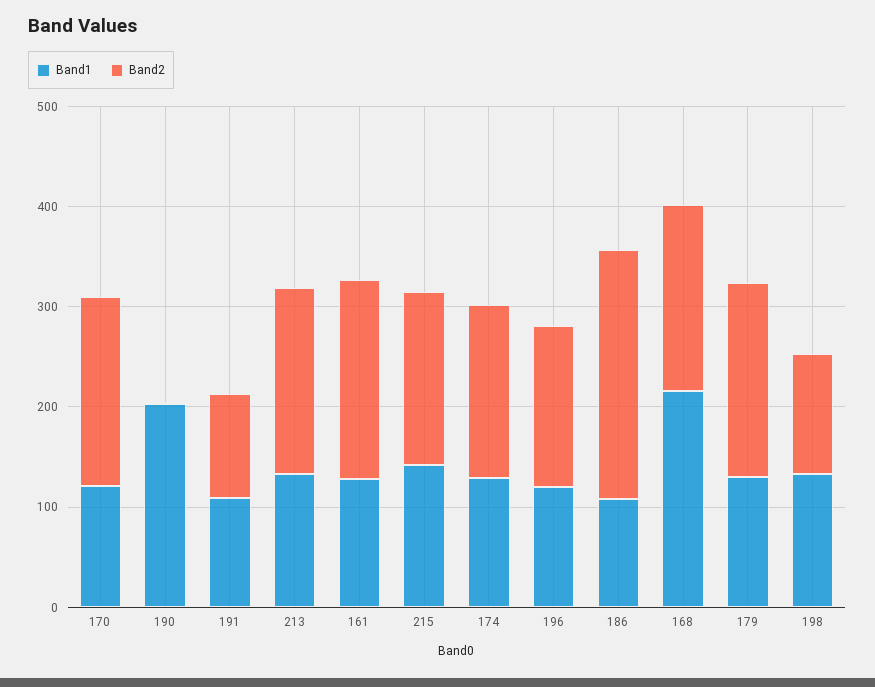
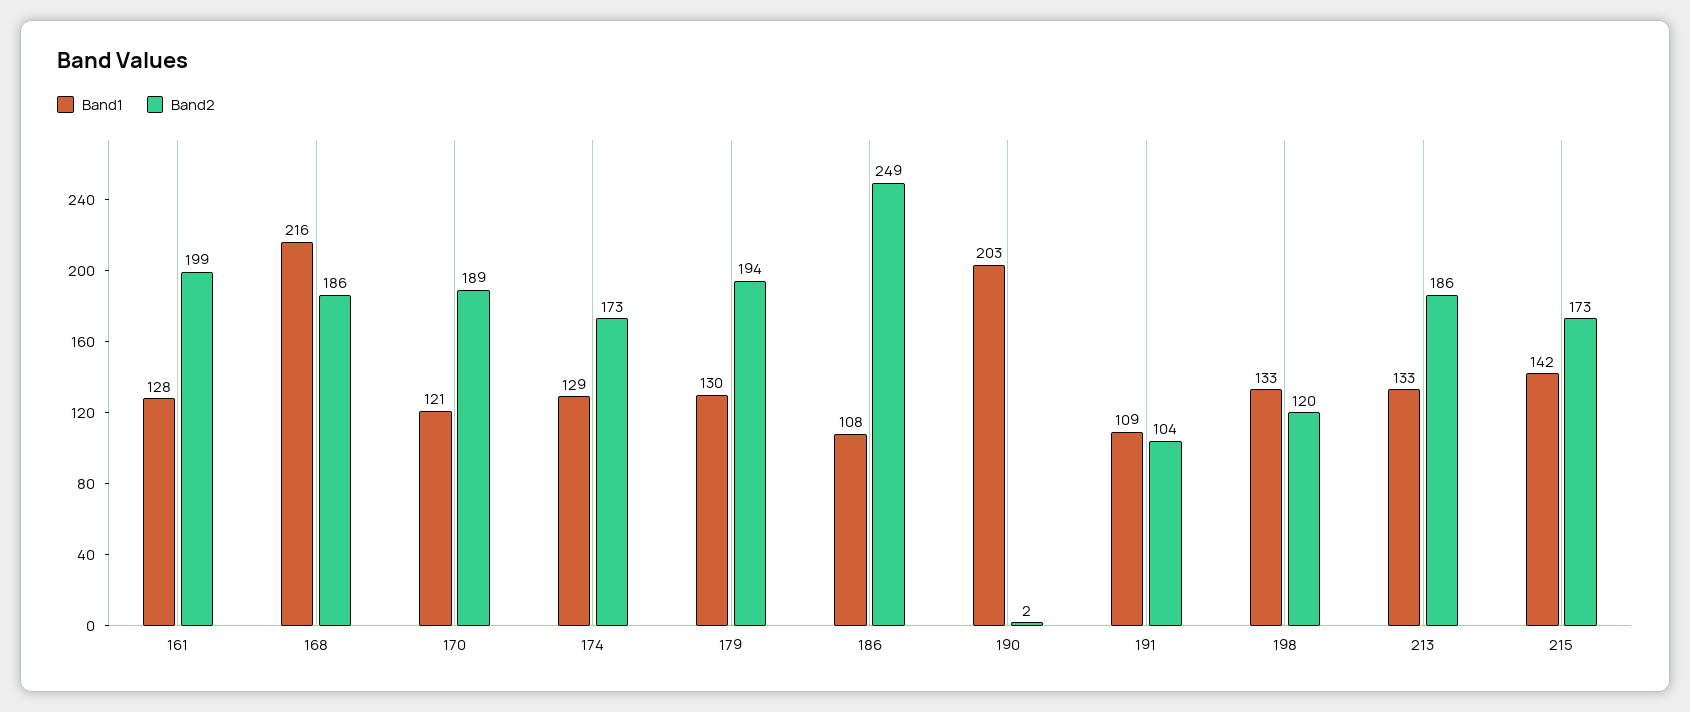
  {
    "Band1": {
      "170": 121,
      "190": 203,
      "191": 109,
      "213": 133,
      "161": 128,
      "215": 142,
      "174": 129,
-     "196": 120,
      "186": 108,
      "168": 216,
      "179": 130,
      "198": 133
    },
    "Band2": {
      "170": 189,
      "190": 2,
      "191": 104,
      "213": 186,
      "161": 199,
      "215": 173,
      "174": 173,
-     "196": 160,
      "186": 249,
      "168": 186,
      "179": 194,
      "198": 120
    }
  }

